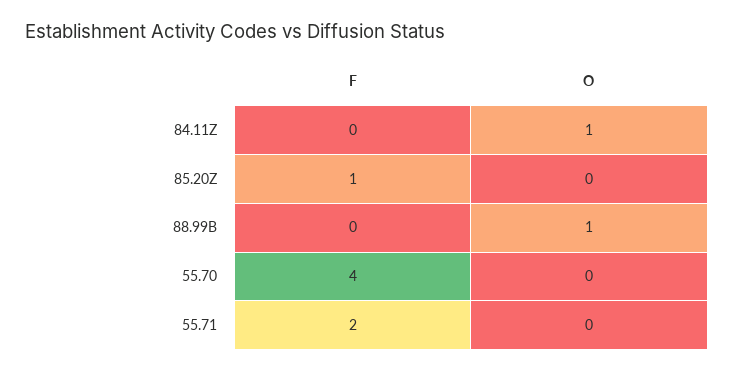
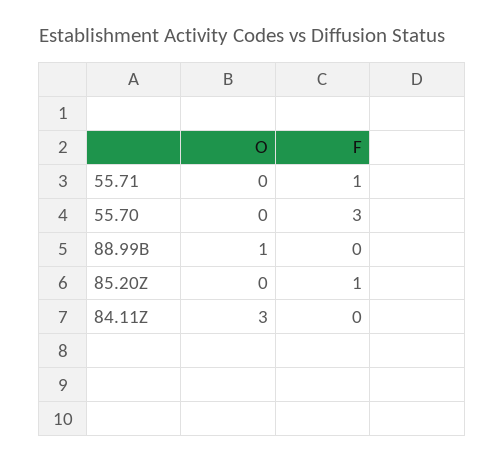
  {
    "F": {
      "84.11Z": 0,
      "85.20Z": 1,
      "88.99B": 0,
-     "55.70": 4,
+     "55.70": 3,
-     "55.71": 2
+     "55.71": 1
    },
    "O": {
-     "84.11Z": 1,
+     "84.11Z": 3,
      "85.20Z": 0,
      "88.99B": 1,
      "55.70": 0,
      "55.71": 0
    }
  }

